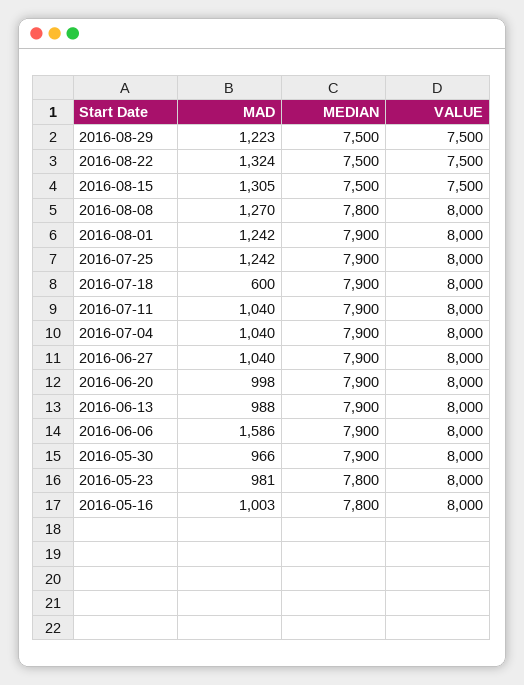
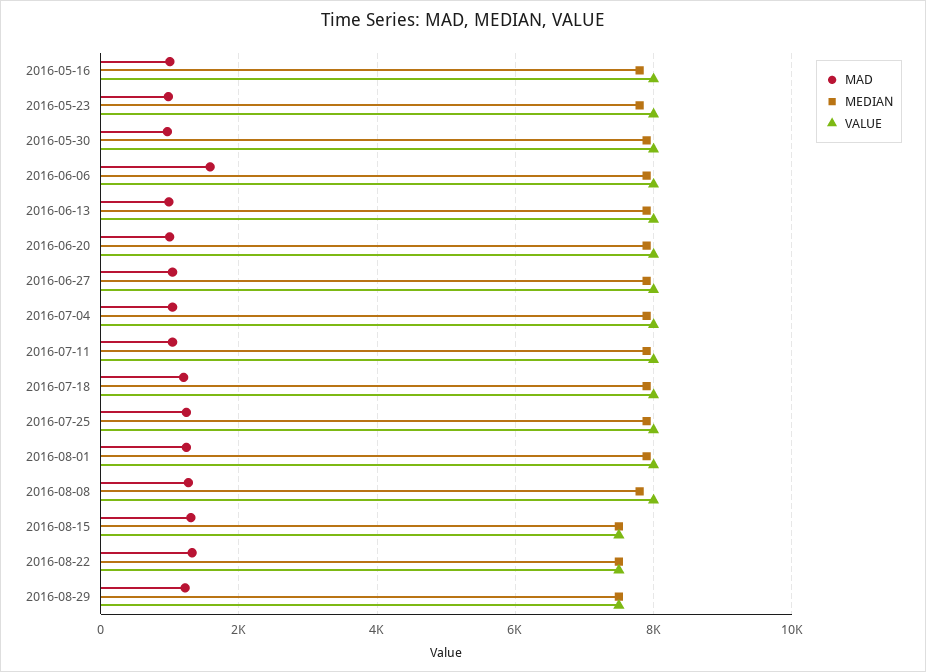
  {
    "MAD": {
      "2016-08-29": 1223,
      "2016-08-22": 1324,
      "2016-08-15": 1305,
      "2016-08-08": 1270,
      "2016-08-01": 1242,
      "2016-07-25": 1242,
-     "2016-07-18": 600,
+     "2016-07-18": 1200,
      "2016-07-11": 1040,
      "2016-07-04": 1040,
      "2016-06-27": 1040,
      "2016-06-20": 998,
      "2016-06-13": 988,
      "2016-06-06": 1586,
      "2016-05-30": 966,
      "2016-05-23": 981,
      "2016-05-16": 1003
    },
    "MEDIAN": {
      "2016-08-29": 7500,
      "2016-08-22": 7500,
      "2016-08-15": 7500,
      "2016-08-08": 7800,
      "2016-08-01": 7900,
      "2016-07-25": 7900,
      "2016-07-18": 7900,
      "2016-07-11": 7900,
      "2016-07-04": 7900,
      "2016-06-27": 7900,
      "2016-06-20": 7900,
      "2016-06-13": 7900,
      "2016-06-06": 7900,
      "2016-05-30": 7900,
      "2016-05-23": 7800,
      "2016-05-16": 7800
    },
    "VALUE": {
      "2016-08-29": 7500,
      "2016-08-22": 7500,
      "2016-08-15": 7500,
      "2016-08-08": 8000,
      "2016-08-01": 8000,
      "2016-07-25": 8000,
      "2016-07-18": 8000,
      "2016-07-11": 8000,
      "2016-07-04": 8000,
      "2016-06-27": 8000,
      "2016-06-20": 8000,
      "2016-06-13": 8000,
      "2016-06-06": 8000,
      "2016-05-30": 8000,
      "2016-05-23": 8000,
      "2016-05-16": 8000
    }
  }

